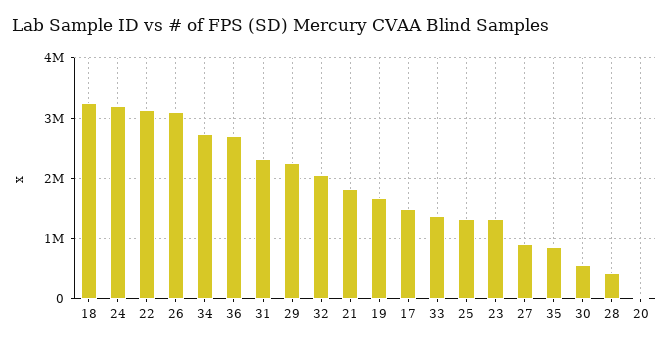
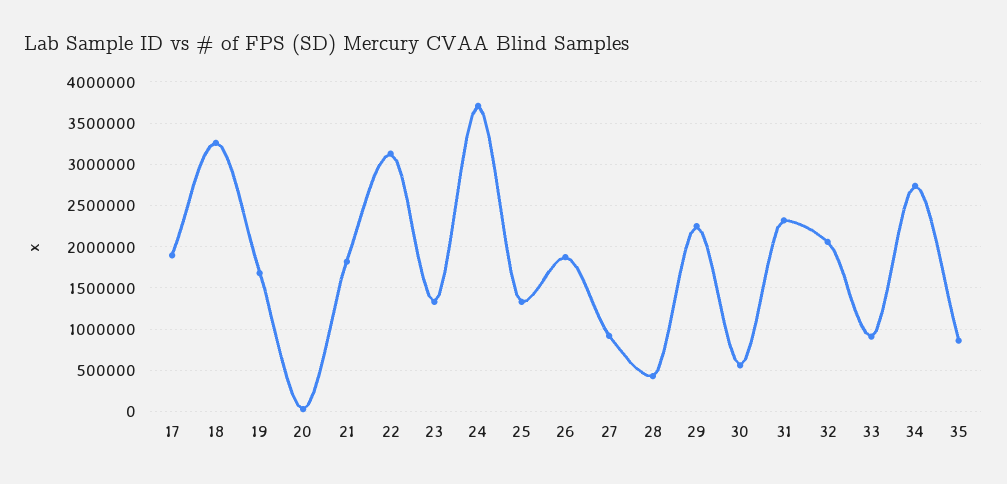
  {
    "18": 3300000,
-   "24": 3200000,
+   "24": 3700000,
    "22": 3100000,
-   "26": 3100000,
+   "26": 1900000,
    "34": 2700000,
-   "36": 2700000,
    "31": 2300000,
    "29": 2300000,
    "32": 2100000,
    "21": 1800000,
    "19": 1700000,
-   "17": 1500000,
+   "17": 1900000,
-   "33": 1400000,
+   "33": 900000,
    "25": 1300000,
    "23": 1300000,
    "27": 900000,
    "35": 900000,
    "30": 600000,
    "28": 400000,
    "20": 0
  }

